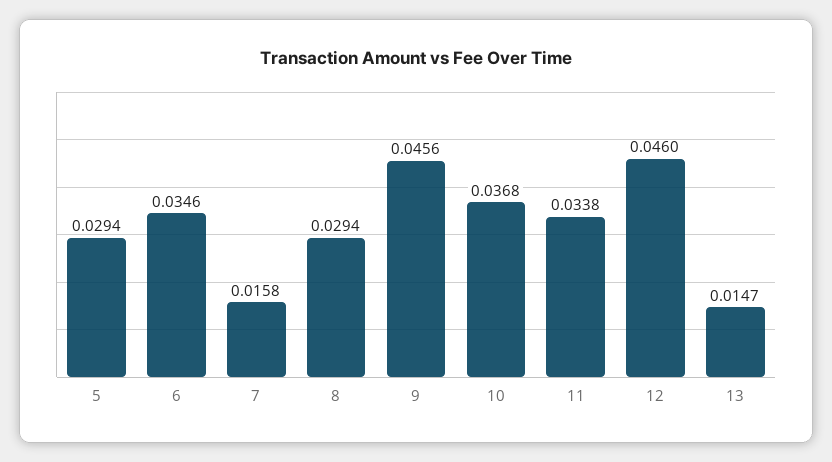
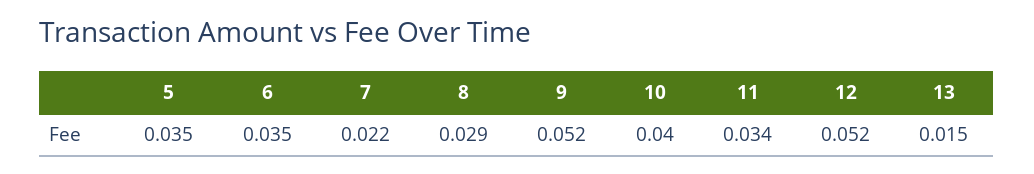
  {
-   "5": 0.0294,
+   "5": 0.035,
    "6": 0.0346,
-   "7": 0.0158,
+   "7": 0.022,
    "8": 0.0294,
-   "9": 0.0456,
+   "9": 0.052,
-   "10": 0.0368,
+   "10": 0.04,
    "11": 0.0338,
-   "12": 0.046,
+   "12": 0.052,
    "13": 0.0147
  }

